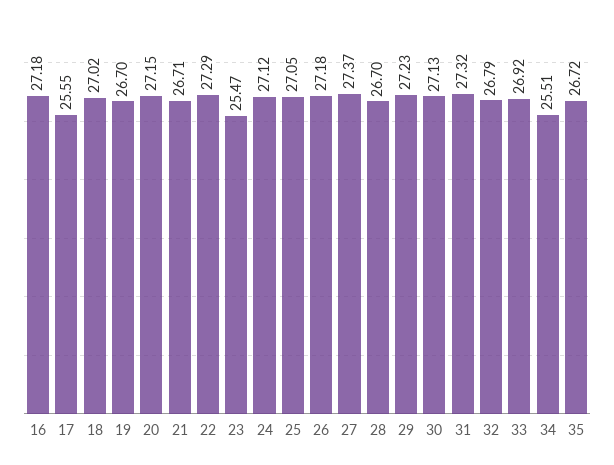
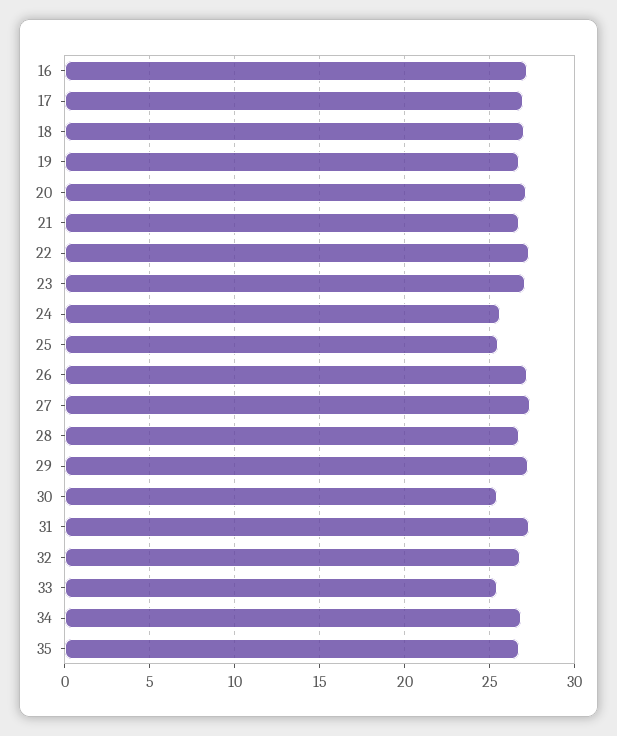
  {
    "16": 27.18,
-   "17": 25.55,
+   "17": 27,
    "18": 27.02,
    "19": 26.7,
    "20": 27.15,
    "21": 26.71,
    "22": 27.29,
-   "23": 25.47,
+   "23": 27,
-   "24": 27.12,
+   "24": 25.5,
-   "25": 27.05,
+   "25": 25.5,
    "26": 27.18,
    "27": 27.37,
    "28": 26.7,
    "29": 27.23,
-   "30": 27.13,
+   "30": 25.5,
    "31": 27.32,
    "32": 26.79,
-   "33": 26.92,
+   "33": 25.5,
-   "34": 25.51,
+   "34": 27,
    "35": 26.72
  }

